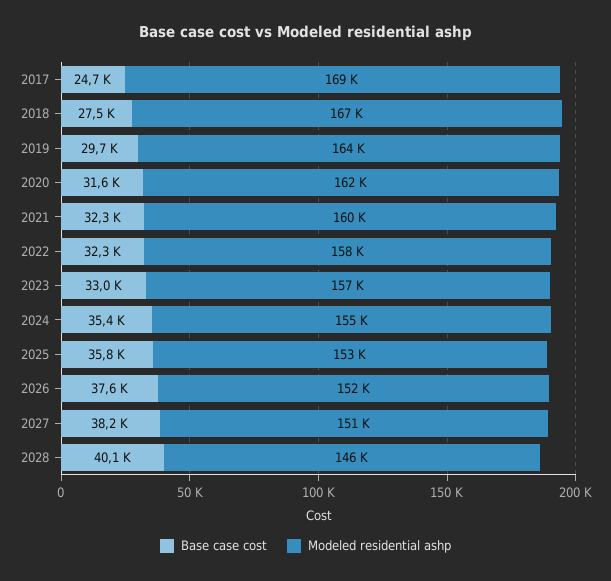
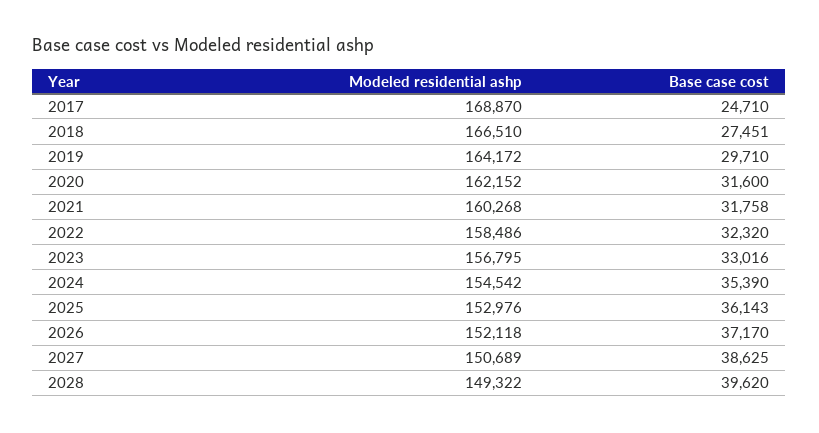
  {
    "Base case cost": {
      "2017": 24710,
      "2018": 27451,
      "2019": 29710,
      "2020": 31600,
-     "2021": 32300,
+     "2021": 31758,
      "2022": 32320,
      "2023": 33016,
      "2024": 35390,
-     "2025": 35800,
+     "2025": 36143,
-     "2026": 37600,
+     "2026": 37170,
-     "2027": 38200,
+     "2027": 38625,
-     "2028": 40100
+     "2028": 39620
    },
    "Modeled residential ashp": {
      "2017": 168870,
      "2018": 166510,
      "2019": 164172,
      "2020": 162152,
      "2021": 160268,
      "2022": 158486,
      "2023": 156795,
      "2024": 154542,
      "2025": 152976,
      "2026": 152118,
      "2027": 150689,
-     "2028": 146000
+     "2028": 149322
    }
  }

